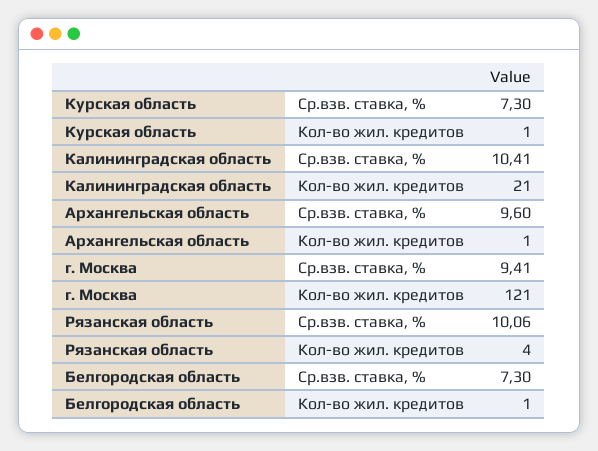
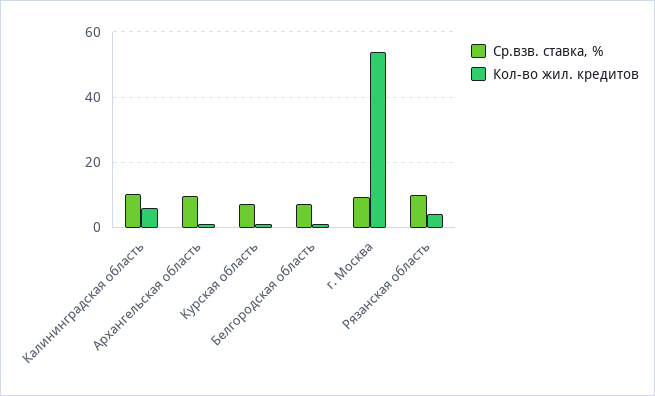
  {
    "Ср.взв. ставка, %": {
      "Курская область": 7.3,
      "Калининградская область": 10.41,
      "Архангельская область": 9.6,
      "г. Москва": 9.41,
      "Рязанская область": 10.06,
      "Белгородская область": 7.3
    },
    "Кол-во жил. кредитов": {
      "Курская область": 1,
-     "Калининградская область": 21,
+     "Калининградская область": 6,
      "Архангельская область": 1,
-     "г. Москва": 121,
+     "г. Москва": 54,
      "Рязанская область": 4,
      "Белгородская область": 1
    }
  }

